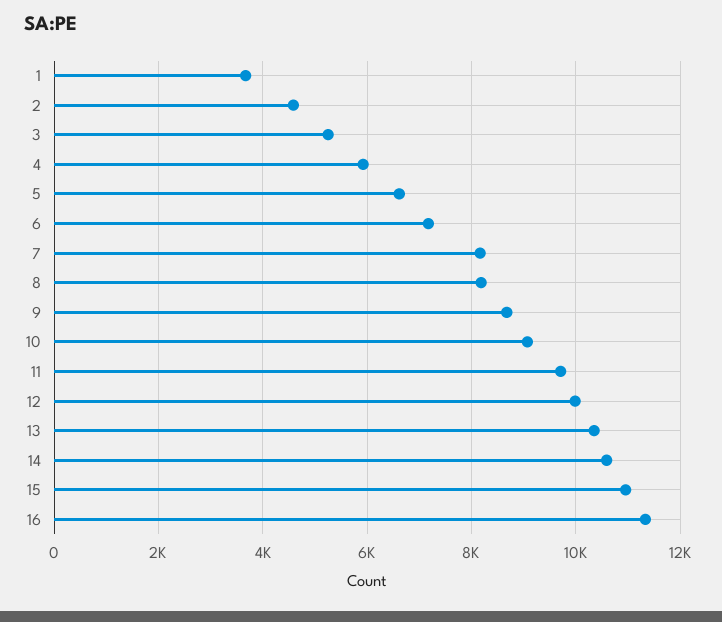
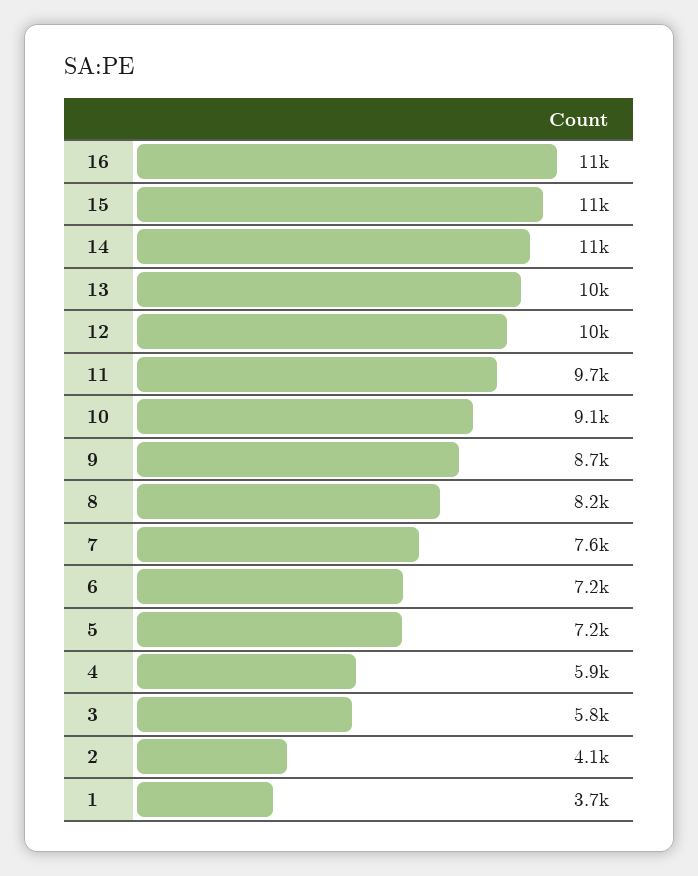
  {
    "1": 3700,
-   "2": 4600,
+   "2": 4100,
-   "3": 5200,
+   "3": 5800,
    "4": 5900,
-   "5": 6600,
+   "5": 7200,
    "6": 7200,
-   "7": 8200,
+   "7": 7600,
    "8": 8200,
    "9": 8700,
    "10": 9100,
    "11": 9700,
    "12": 10000,
    "13": 10000,
    "14": 11000,
    "15": 11000,
    "16": 11000
  }

